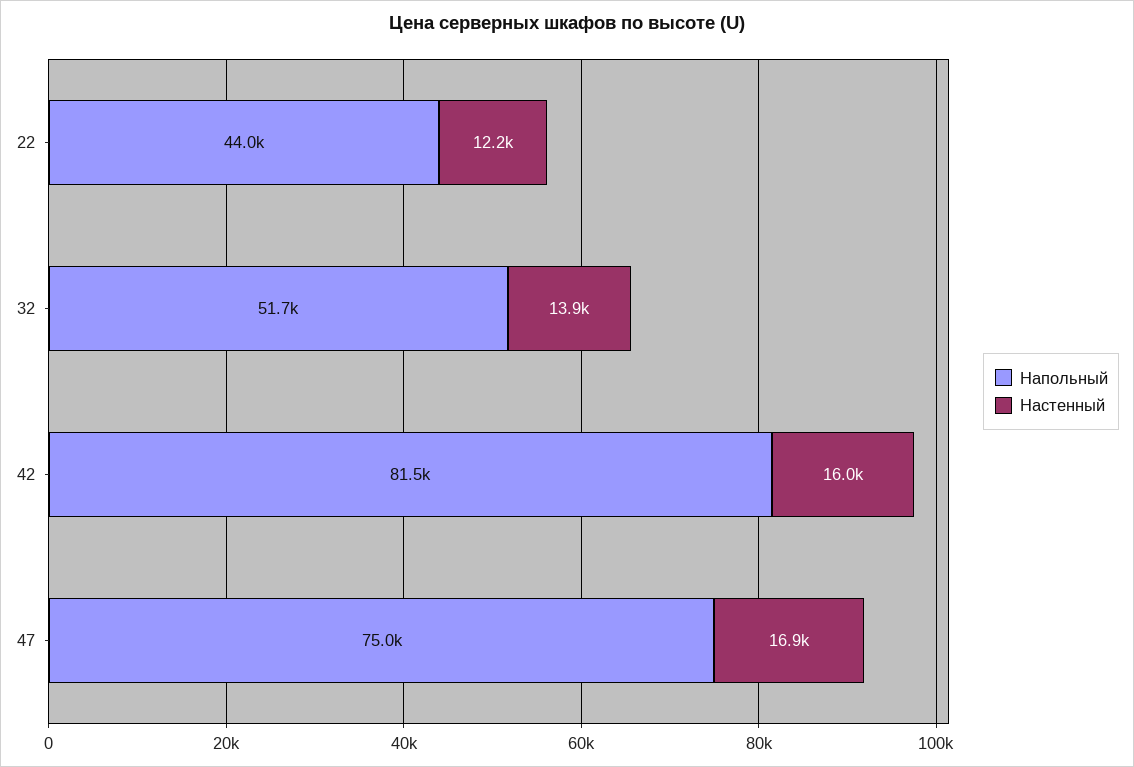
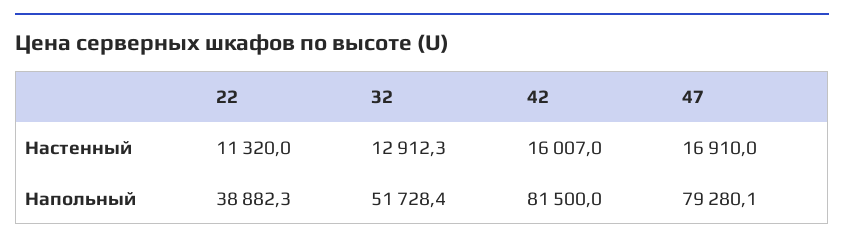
  {
    "Напольный": {
-     "22": 44000,
+     "22": 38882.3,
      "32": 51728.4,
      "42": 81500,
-     "47": 75000
+     "47": 79280.1
    },
    "Настенный": {
-     "22": 12200,
+     "22": 11320,
-     "32": 13900,
+     "32": 12912.3,
      "42": 16007,
      "47": 16910
    }
  }

